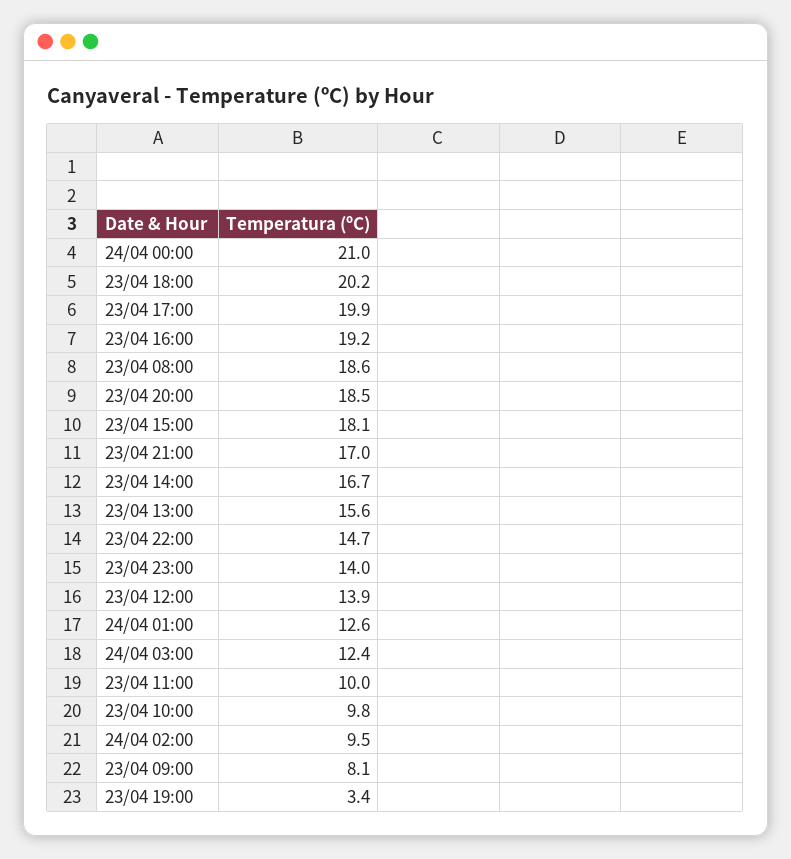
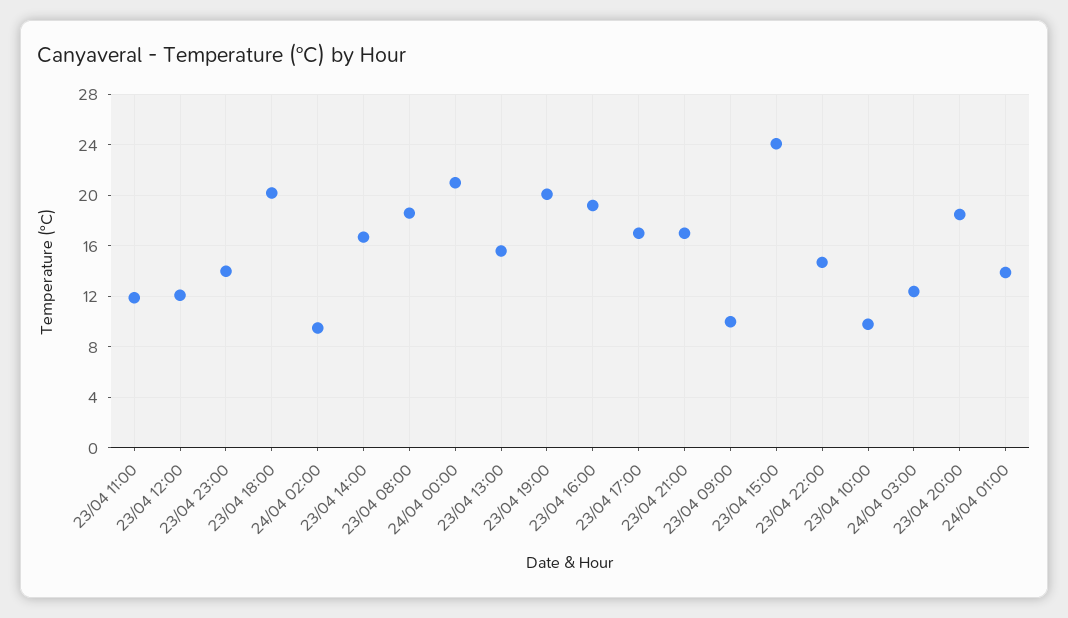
  {
    "24/04 00:00": 21,
    "23/04 18:00": 20.2,
-   "23/04 17:00": 19.9,
+   "23/04 17:00": 17,
    "23/04 16:00": 19.2,
    "23/04 08:00": 18.6,
    "23/04 20:00": 18.5,
-   "23/04 15:00": 18.1,
+   "23/04 15:00": 24,
    "23/04 21:00": 17,
    "23/04 14:00": 16.7,
    "23/04 13:00": 15.6,
    "23/04 22:00": 14.7,
    "23/04 23:00": 14,
-   "23/04 12:00": 13.9,
+   "23/04 12:00": 12,
-   "24/04 01:00": 12.6,
+   "24/04 01:00": 14,
    "24/04 03:00": 12.4,
-   "23/04 11:00": 10,
+   "23/04 11:00": 12,
    "23/04 10:00": 9.8,
    "24/04 02:00": 9.5,
-   "23/04 09:00": 8.1,
+   "23/04 09:00": 10,
-   "23/04 19:00": 3.4
+   "23/04 19:00": 20
  }

